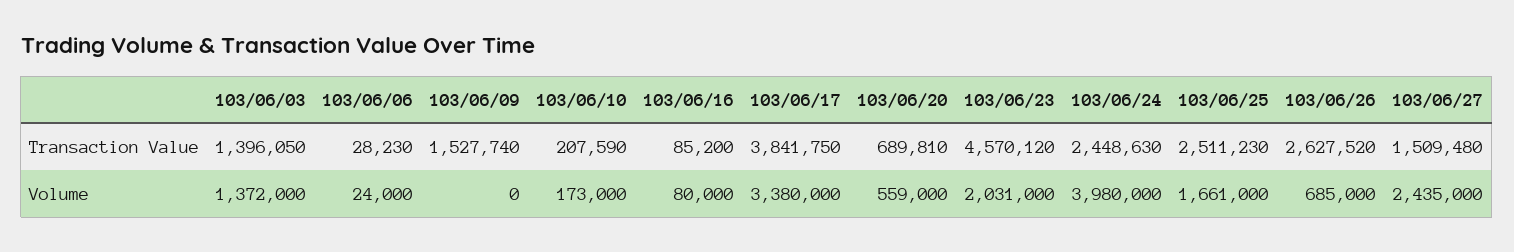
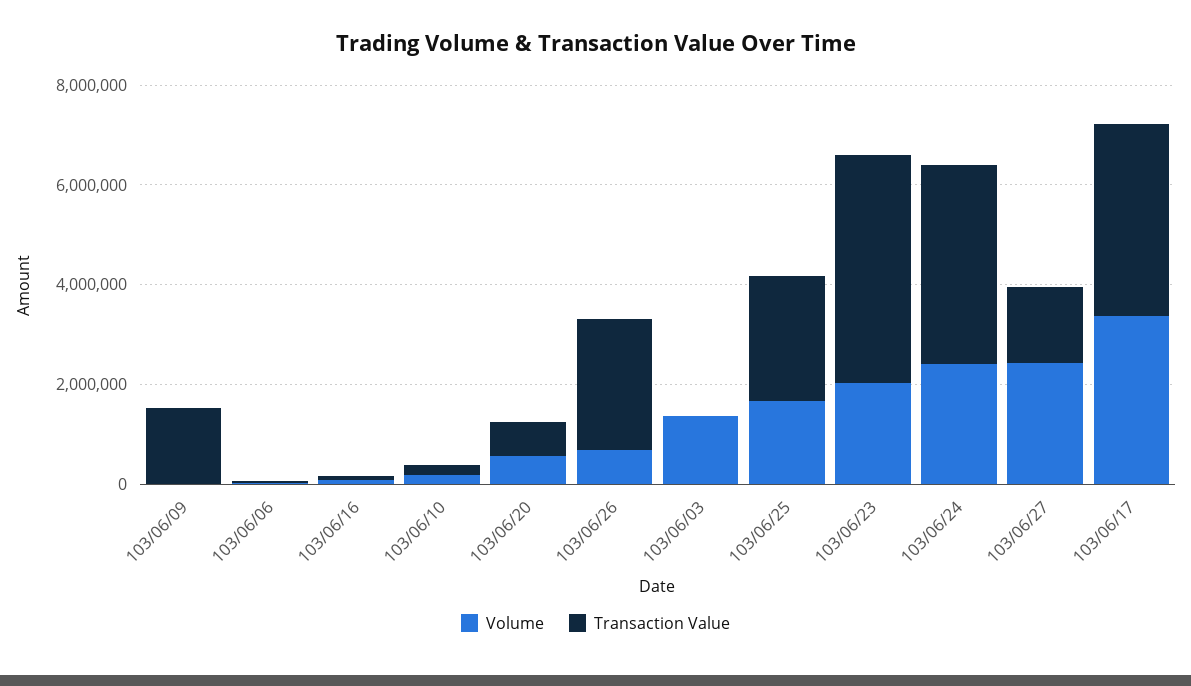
  {
    "Transaction Value": {
-     "103/06/03": 1396050,
+     "103/06/03": 0,
      "103/06/06": 28230,
      "103/06/09": 1527740,
      "103/06/10": 207590,
      "103/06/16": 85200,
      "103/06/17": 3841750,
      "103/06/20": 689810,
      "103/06/23": 4570120,
-     "103/06/24": 2448630,
+     "103/06/24": 4000000,
      "103/06/25": 2511230,
      "103/06/26": 2627520,
      "103/06/27": 1509480
    },
    "Volume": {
      "103/06/03": 1372000,
      "103/06/06": 24000,
      "103/06/09": 0,
      "103/06/10": 173000,
      "103/06/16": 80000,
      "103/06/17": 3380000,
      "103/06/20": 559000,
      "103/06/23": 2031000,
-     "103/06/24": 3980000,
+     "103/06/24": 2500000,
      "103/06/25": 1661000,
      "103/06/26": 685000,
      "103/06/27": 2435000
    }
  }

